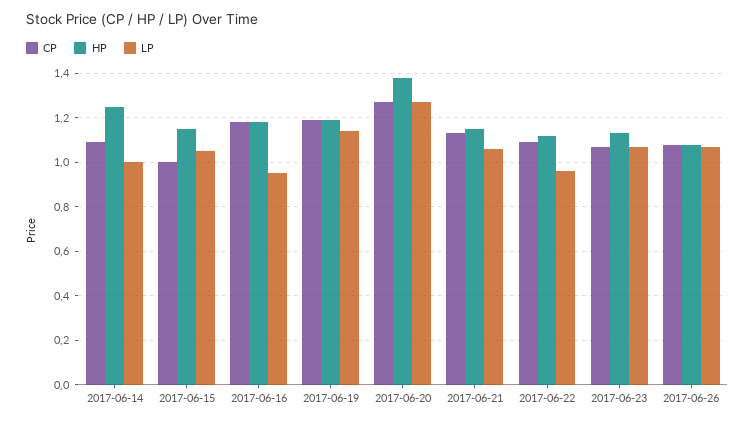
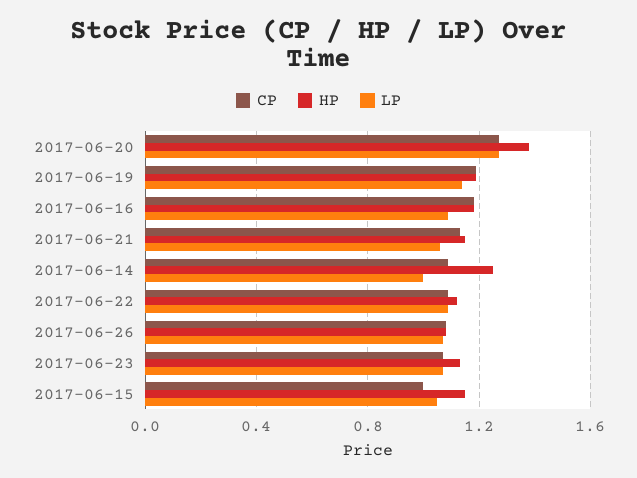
  {
    "CP": {
      "2017-06-14": 1.1,
      "2017-06-15": 1,
      "2017-06-16": 1.2,
      "2017-06-19": 1.2,
      "2017-06-20": 1.25,
      "2017-06-21": 1.15,
      "2017-06-22": 1.1,
      "2017-06-23": 1.05,
      "2017-06-26": 1.1
    },
    "HP": {
      "2017-06-14": 1.25,
      "2017-06-15": 1.15,
      "2017-06-16": 1.2,
      "2017-06-19": 1.2,
      "2017-06-20": 1.4,
      "2017-06-21": 1.15,
      "2017-06-22": 1.1,
      "2017-06-23": 1.15,
      "2017-06-26": 1.1
    },
    "LP": {
      "2017-06-14": 1,
      "2017-06-15": 1.05,
-     "2017-06-16": 0.95,
+     "2017-06-16": 1.1,
      "2017-06-19": 1.15,
      "2017-06-20": 1.25,
      "2017-06-21": 1.05,
-     "2017-06-22": 0.95,
+     "2017-06-22": 1.1,
      "2017-06-23": 1.05,
      "2017-06-26": 1.05
    }
  }

